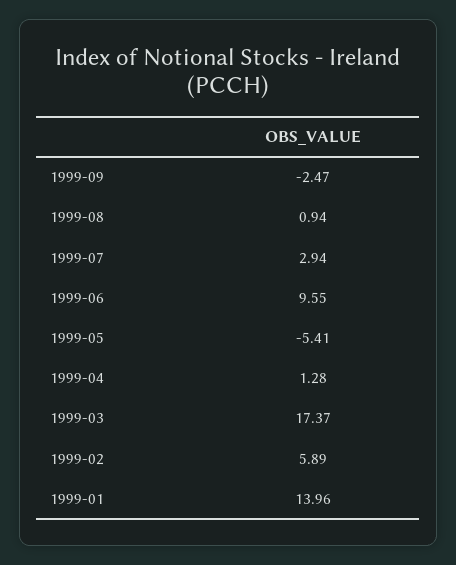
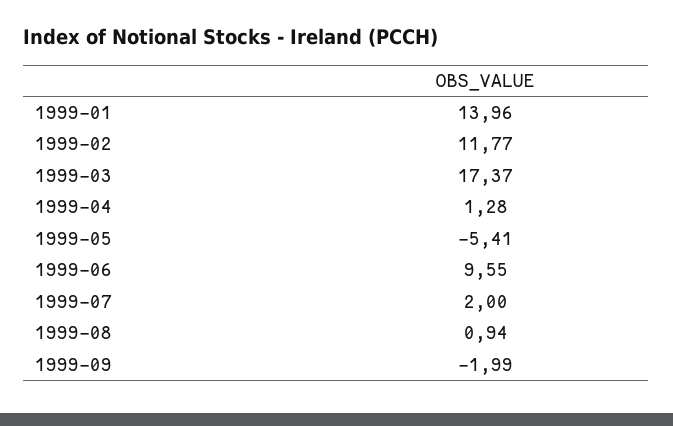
  {
-   "1999-09": -2.47,
+   "1999-09": -1.99,
    "1999-08": 0.94,
-   "1999-07": 2.94,
+   "1999-07": 2,
    "1999-06": 9.55,
    "1999-05": -5.41,
    "1999-04": 1.28,
    "1999-03": 17.37,
-   "1999-02": 5.89,
+   "1999-02": 11.77,
    "1999-01": 13.96
  }

